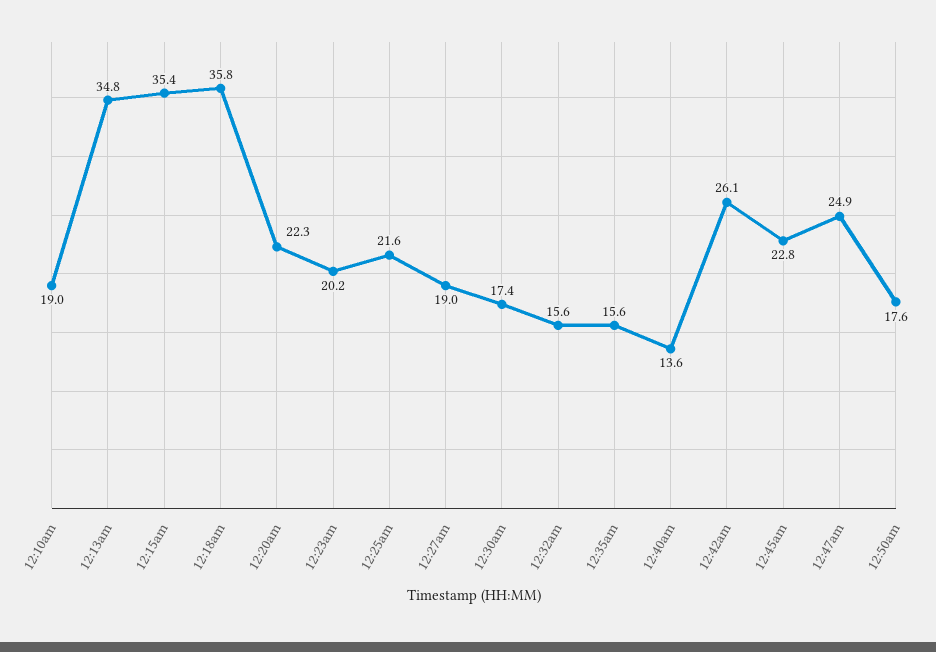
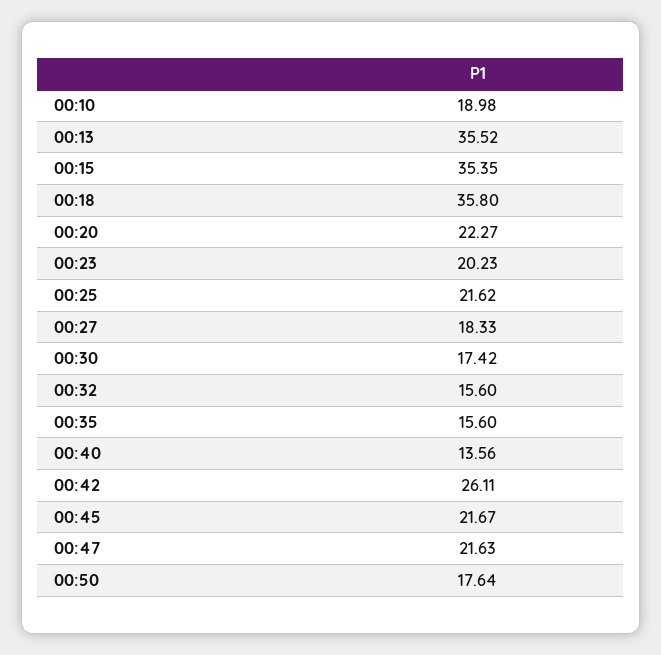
  {
    "12:10am": 18.98,
-   "12:13am": 34.8,
+   "12:13am": 35.52,
    "12:15am": 35.35,
    "12:18am": 35.8,
    "12:20am": 22.27,
    "12:23am": 20.23,
    "12:25am": 21.62,
-   "12:27am": 19,
+   "12:27am": 18.33,
    "12:30am": 17.42,
    "12:32am": 15.6,
    "12:35am": 15.6,
    "12:40am": 13.56,
    "12:42am": 26.11,
-   "12:45am": 22.8,
+   "12:45am": 21.67,
-   "12:47am": 24.9,
+   "12:47am": 21.63,
    "12:50am": 17.64
  }

